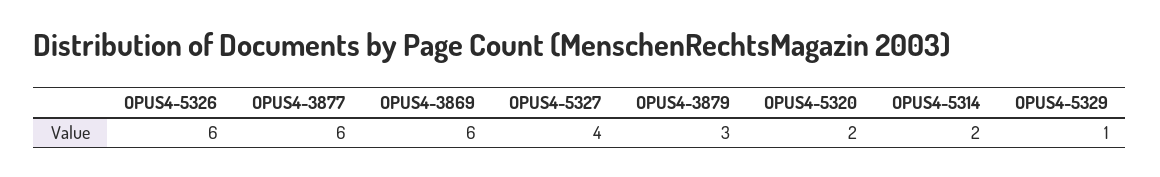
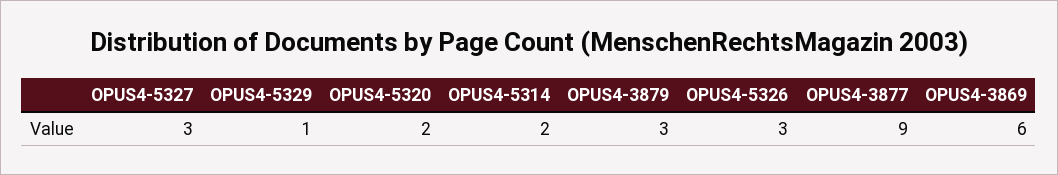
  {
-   "OPUS4-5326": 6,
+   "OPUS4-5326": 3,
-   "OPUS4-3877": 6,
+   "OPUS4-3877": 9,
    "OPUS4-3869": 6,
-   "OPUS4-5327": 4,
+   "OPUS4-5327": 3,
    "OPUS4-3879": 3,
    "OPUS4-5320": 2,
    "OPUS4-5314": 2,
    "OPUS4-5329": 1
  }

